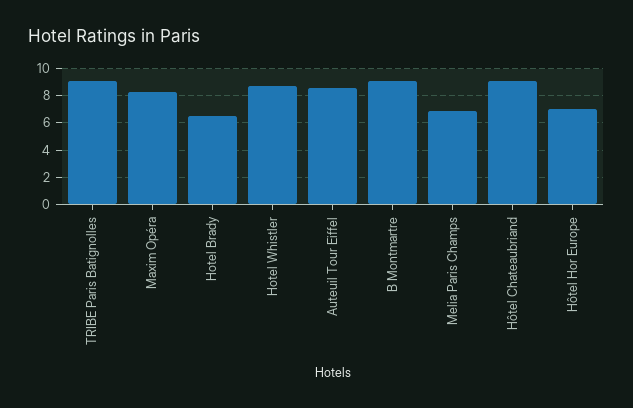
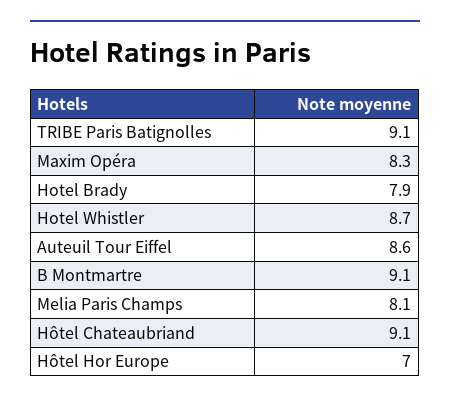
  {
    "TRIBE Paris Batignolles": 9.1,
    "Maxim Opéra": 8.3,
-   "Hotel Brady": 6.5,
+   "Hotel Brady": 7.9,
    "Hotel Whistler": 8.7,
    "Auteuil Tour Eiffel": 8.6,
    "B Montmartre": 9.1,
-   "Melia Paris Champs": 7,
+   "Melia Paris Champs": 8.1,
    "Hôtel Chateaubriand": 9.1,
    "Hôtel Hor Europe": 7
  }

